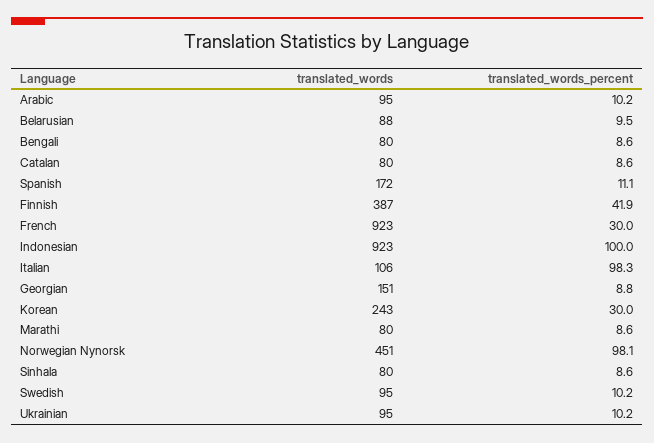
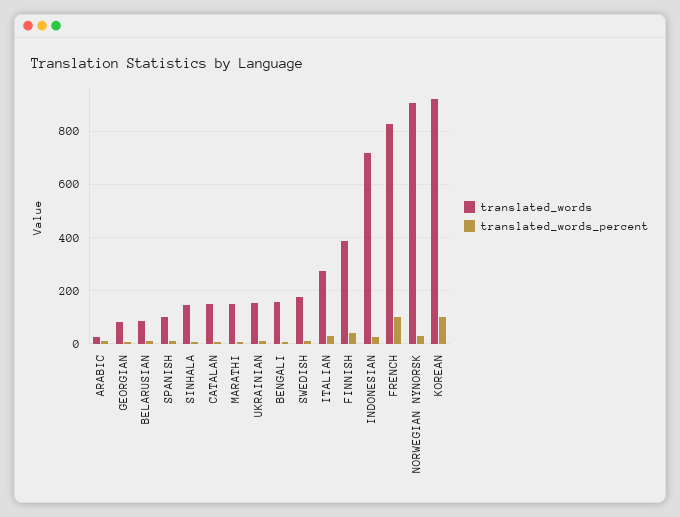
  {
    "translated_words": {
-     "Arabic": 95,
+     "Arabic": 25,
      "Belarusian": 88,
-     "Bengali": 80,
+     "Bengali": 150,
-     "Catalan": 80,
+     "Catalan": 150,
-     "Spanish": 172,
+     "Spanish": 100,
      "Finnish": 387,
-     "French": 923,
+     "French": 825,
-     "Indonesian": 923,
+     "Indonesian": 725,
-     "Italian": 106,
+     "Italian": 275,
-     "Georgian": 151,
+     "Georgian": 75,
-     "Korean": 243,
+     "Korean": 925,
-     "Marathi": 80,
+     "Marathi": 150,
-     "Norwegian Nynorsk": 451,
+     "Norwegian Nynorsk": 900,
-     "Sinhala": 80,
+     "Sinhala": 150,
-     "Swedish": 95,
+     "Swedish": 175,
-     "Ukrainian": 95
+     "Ukrainian": 150
    },
    "translated_words_percent": {
      "Arabic": 10.2,
      "Belarusian": 9.5,
      "Bengali": 8.6,
      "Catalan": 8.6,
      "Spanish": 11.1,
      "Finnish": 41.9,
-     "French": 30,
+     "French": 100,
-     "Indonesian": 100,
+     "Indonesian": 25,
-     "Italian": 98.3,
+     "Italian": 25,
      "Georgian": 8.8,
-     "Korean": 30,
+     "Korean": 100,
      "Marathi": 8.6,
-     "Norwegian Nynorsk": 98.1,
+     "Norwegian Nynorsk": 25,
      "Sinhala": 8.6,
      "Swedish": 10.2,
      "Ukrainian": 10.2
    }
  }

